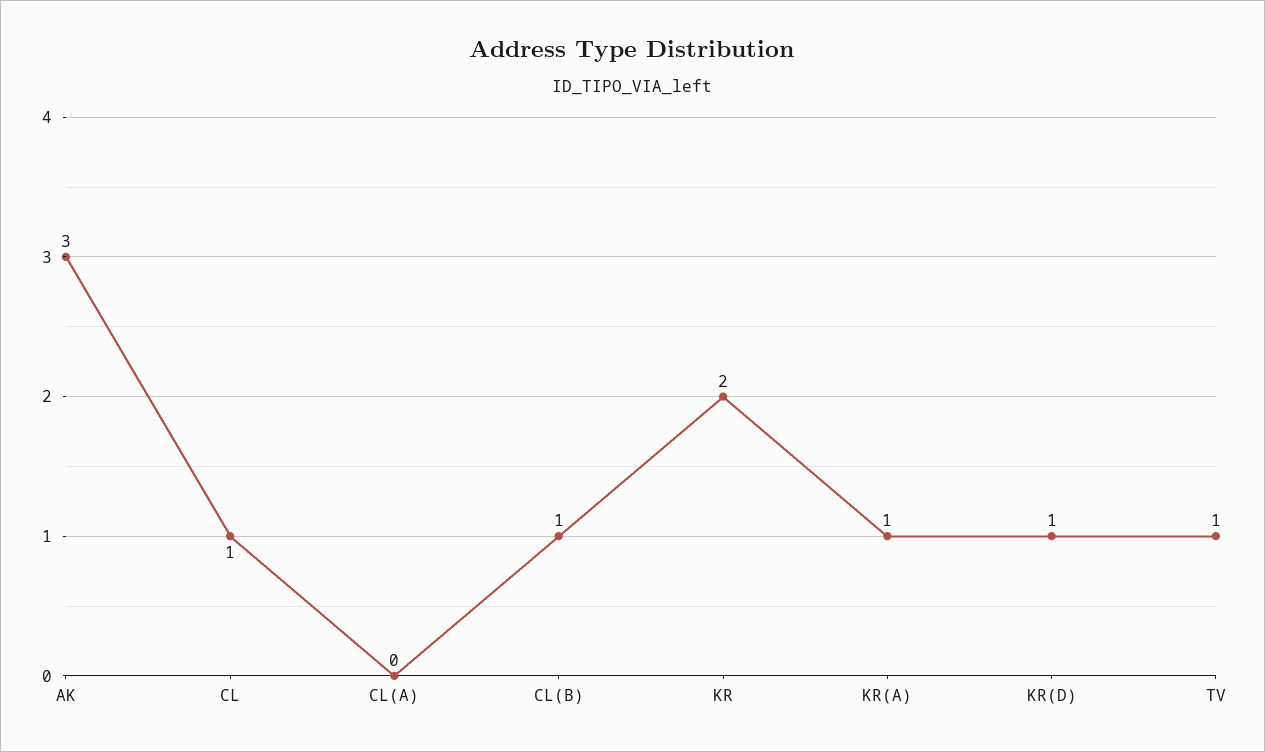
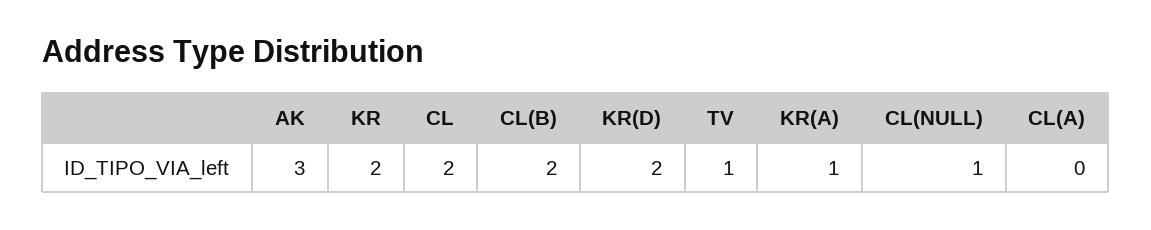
  {
    "AK": 3,
-   "CL": 1,
+   "CL": 2,
    "CL(A)": 0,
-   "CL(B)": 1,
+   "CL(B)": 2,
    "KR": 2,
    "KR(A)": 1,
-   "KR(D)": 1,
+   "KR(D)": 2,
-   "TV": 1
+   "TV": 1,
+   "CL(NULL)": 1
  }

